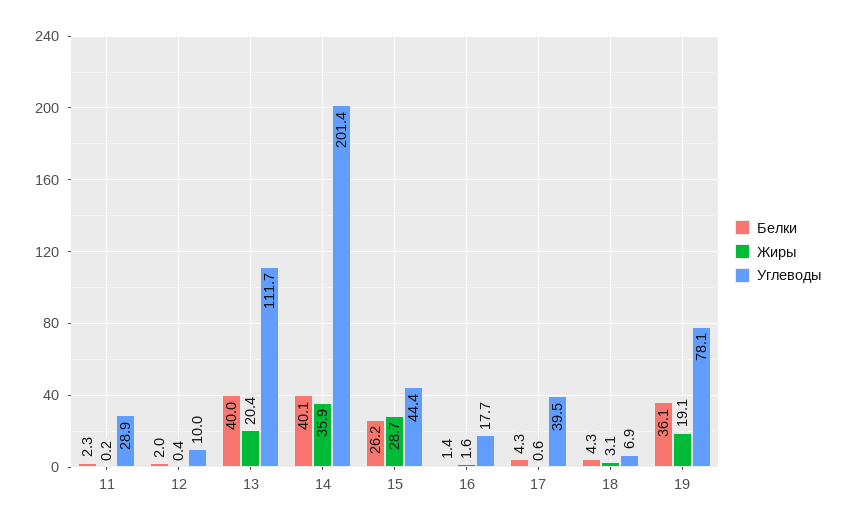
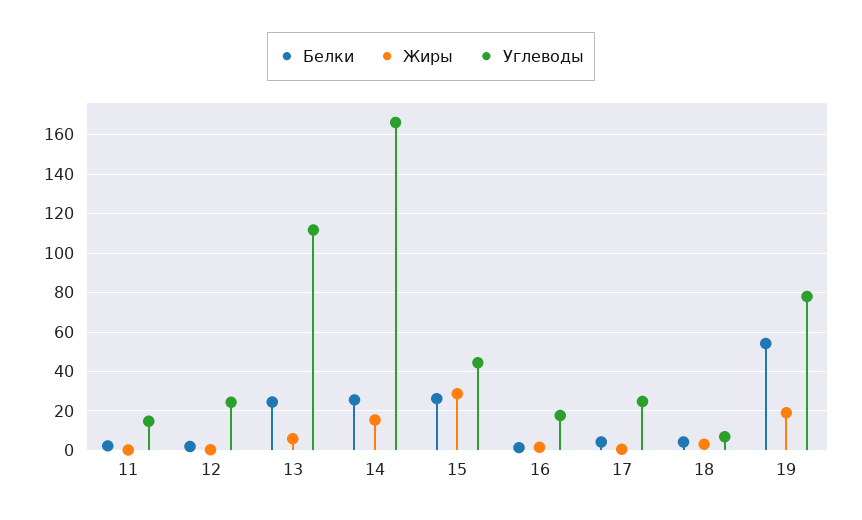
  {
    "Белки": {
      "11": 2.3,
      "12": 2,
-     "13": 40,
+     "13": 25,
-     "14": 40.1,
+     "14": 25,
      "15": 26.2,
      "16": 1.4,
      "17": 4.3,
      "18": 4.3,
-     "19": 36.1
+     "19": 55
    },
    "Жиры": {
      "11": 0.2,
      "12": 0.4,
-     "13": 20.4,
+     "13": 5,
-     "14": 35.9,
+     "14": 15,
      "15": 28.7,
      "16": 1.6,
      "17": 0.6,
      "18": 3.1,
      "19": 19.1
    },
    "Углеводы": {
-     "11": 28.9,
+     "11": 15,
-     "12": 10,
+     "12": 25,
      "13": 111.7,
-     "14": 201.4,
+     "14": 165,
      "15": 44.4,
      "16": 17.7,
-     "17": 39.5,
+     "17": 25,
      "18": 6.9,
      "19": 78.1
    }
  }

